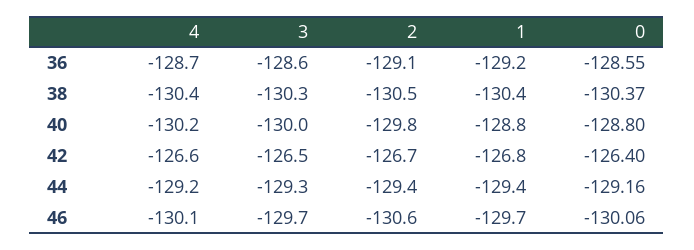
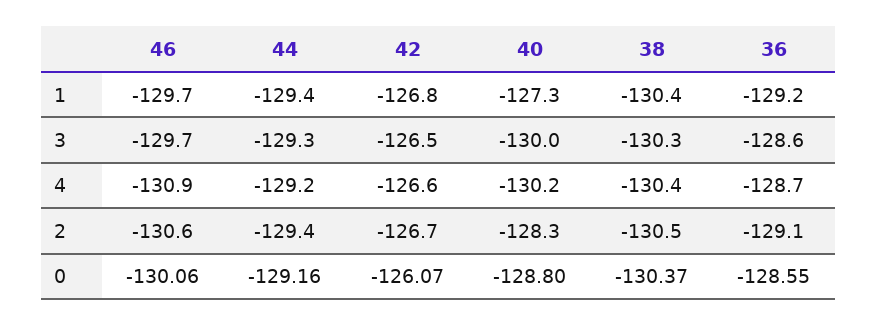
  {
    "4": {
      "36": -128.7,
      "38": -130.4,
      "40": -130.2,
      "42": -126.6,
      "44": -129.2,
-     "46": -130.1
+     "46": -130.9
    },
    "3": {
      "36": -128.6,
      "38": -130.3,
      "40": -130,
      "42": -126.5,
      "44": -129.3,
      "46": -129.7
    },
    "2": {
      "36": -129.1,
      "38": -130.5,
-     "40": -129.8,
+     "40": -128.3,
      "42": -126.7,
      "44": -129.4,
      "46": -130.6
    },
    "1": {
      "36": -129.2,
      "38": -130.4,
-     "40": -128.8,
+     "40": -127.3,
      "42": -126.8,
      "44": -129.4,
      "46": -129.7
    },
    "0": {
      "36": -128.55,
      "38": -130.37,
      "40": -128.8,
-     "42": -126.4,
+     "42": -126.07,
      "44": -129.16,
      "46": -130.06
    }
  }

